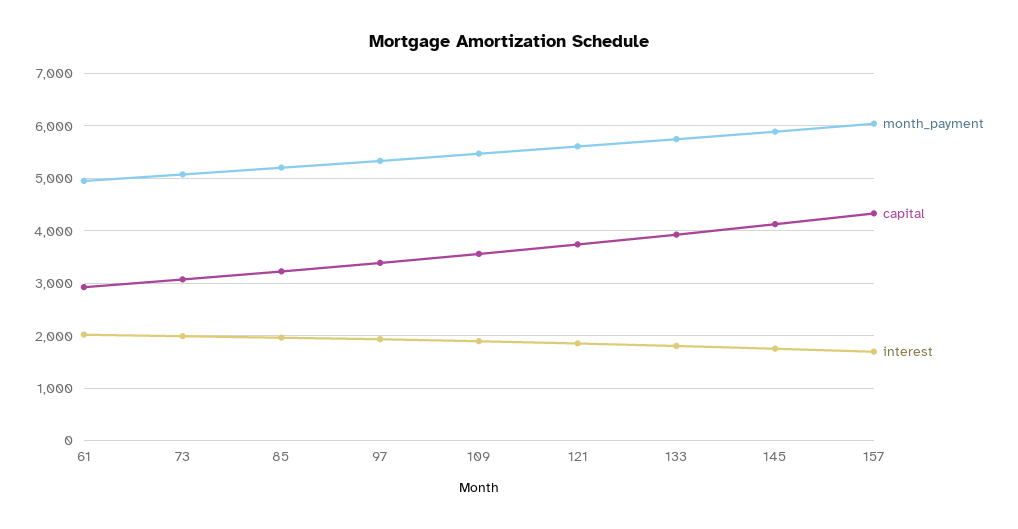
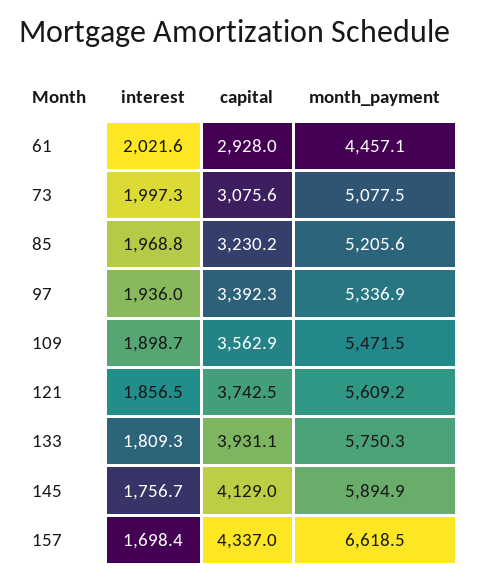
  {
    "month_payment": {
-     "61": 5000,
+     "61": 4457.1,
      "73": 5077.5,
      "85": 5205.6,
      "97": 5336.9,
      "109": 5471.5,
      "121": 5609.2,
      "133": 5750.3,
      "145": 5894.9,
-     "157": 6000
+     "157": 6618.5
    },
    "capital": {
      "61": 2928,
      "73": 3075.6,
      "85": 3230.2,
      "97": 3392.3,
      "109": 3562.9,
      "121": 3742.5,
      "133": 3931.1,
      "145": 4129,
      "157": 4337
    },
    "interest": {
      "61": 2021.6,
      "73": 1997.3,
      "85": 1968.8,
      "97": 1936,
      "109": 1898.7,
      "121": 1856.5,
      "133": 1809.3,
      "145": 1756.7,
      "157": 1698.4
    }
  }

